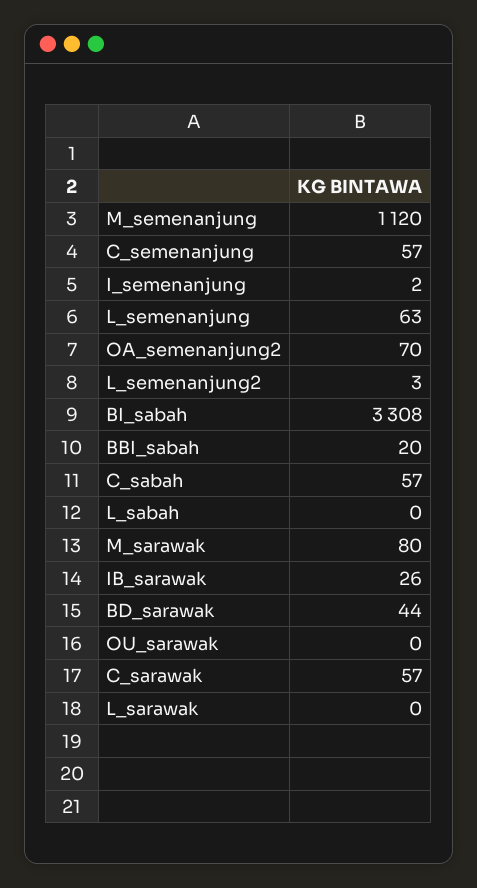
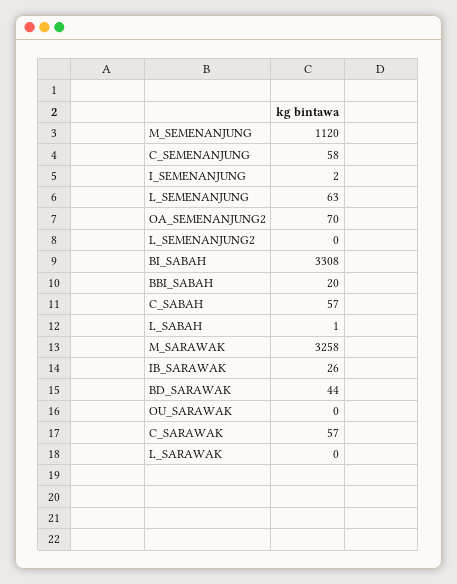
  {
    "M_semenanjung": 1120,
-   "C_semenanjung": 57,
+   "C_semenanjung": 58,
    "I_semenanjung": 2,
    "L_semenanjung": 63,
    "OA_semenanjung2": 70,
-   "L_semenanjung2": 3,
+   "L_semenanjung2": 0,
    "BI_sabah": 3308,
    "BBI_sabah": 20,
    "C_sabah": 57,
-   "L_sabah": 0,
+   "L_sabah": 1,
-   "M_sarawak": 80,
+   "M_sarawak": 3258,
    "IB_sarawak": 26,
    "BD_sarawak": 44,
    "OU_sarawak": 0,
    "C_sarawak": 57,
    "L_sarawak": 0
  }

